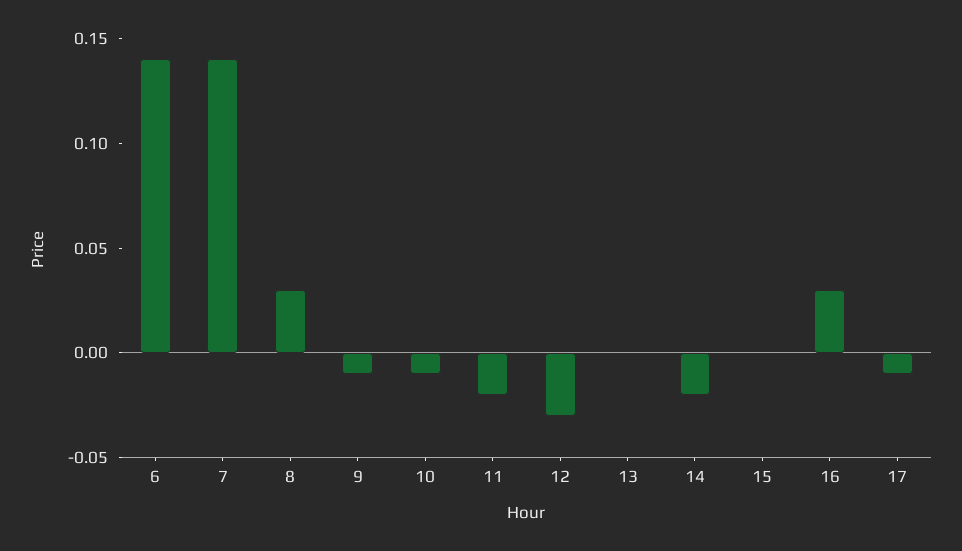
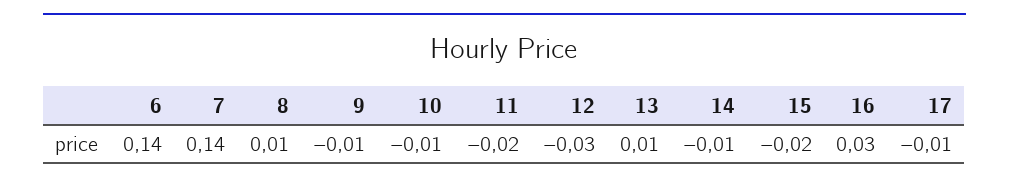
  {
    "6": 0.14,
    "7": 0.14,
-   "8": 0.03,
+   "8": 0.01,
    "9": -0.01,
    "10": -0.01,
    "11": -0.02,
    "12": -0.03,
-   "13": 0,
+   "13": 0.01,
-   "14": -0.02,
+   "14": -0.01,
-   "15": 0,
+   "15": -0.02,
    "16": 0.03,
    "17": -0.01
  }

